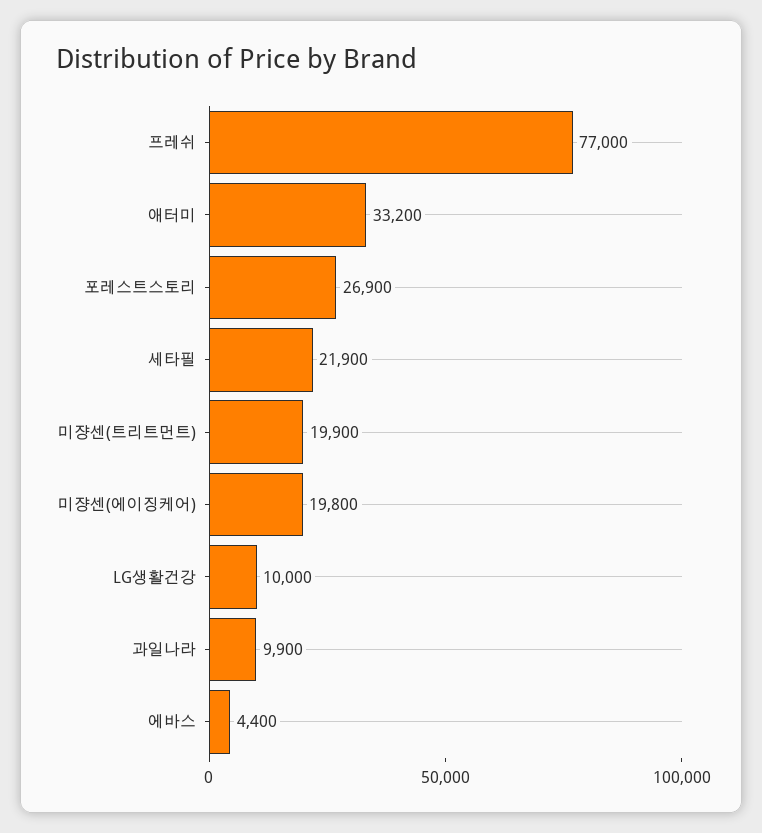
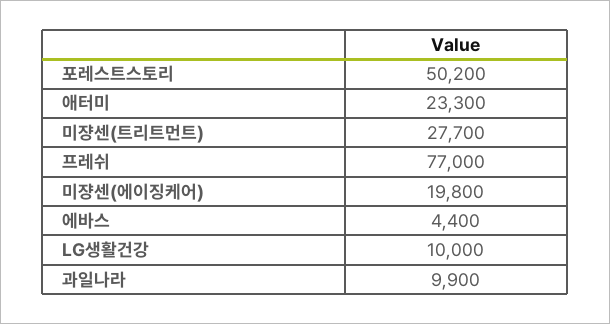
  {
    "프레쉬": 77000,
-   "애터미": 33200,
+   "애터미": 23300,
-   "포레스트스토리": 26900,
+   "포레스트스토리": 50200,
-   "세타필": 21900,
-   "미쟝센(트리트먼트)": 19900,
+   "미쟝센(트리트먼트)": 27700,
    "미쟝센(에이징케어)": 19800,
    "LG생활건강": 10000,
    "과일나라": 9900,
    "에바스": 4400
  }

